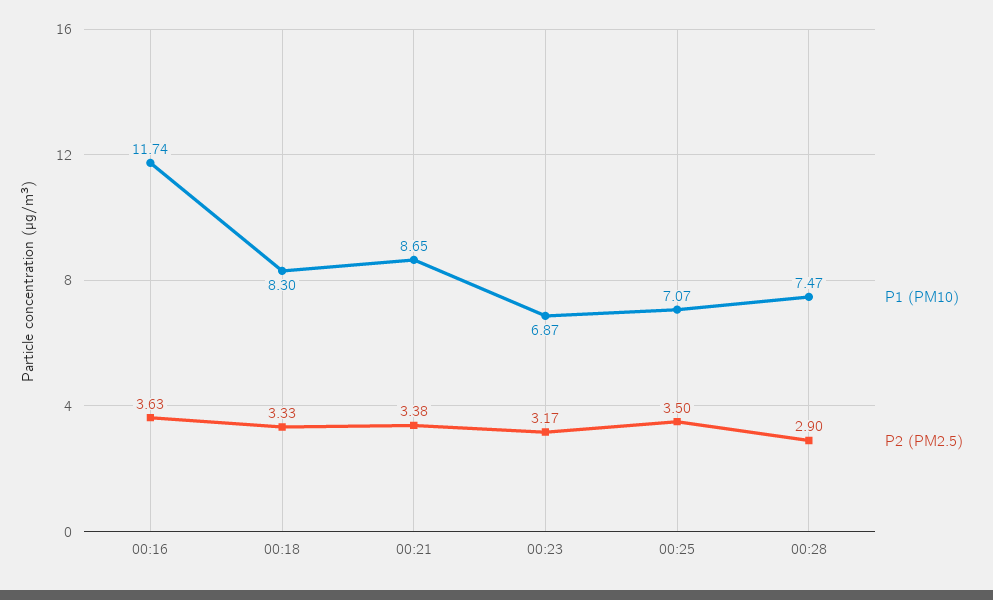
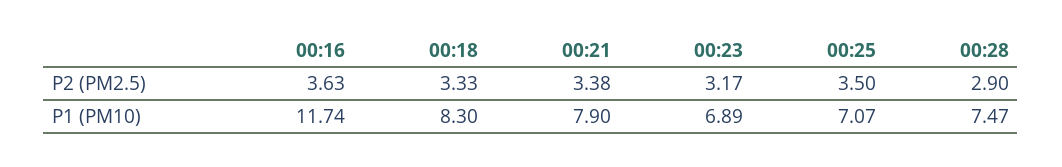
  {
    "P1 (PM10)": {
      "00:16": 11.74,
      "00:18": 8.3,
-     "00:21": 8.65,
+     "00:21": 7.9,
-     "00:23": 6.87,
+     "00:23": 6.89,
      "00:25": 7.07,
      "00:28": 7.47
    },
    "P2 (PM2.5)": {
      "00:16": 3.63,
      "00:18": 3.33,
      "00:21": 3.38,
      "00:23": 3.17,
      "00:25": 3.5,
      "00:28": 2.9
    }
  }

